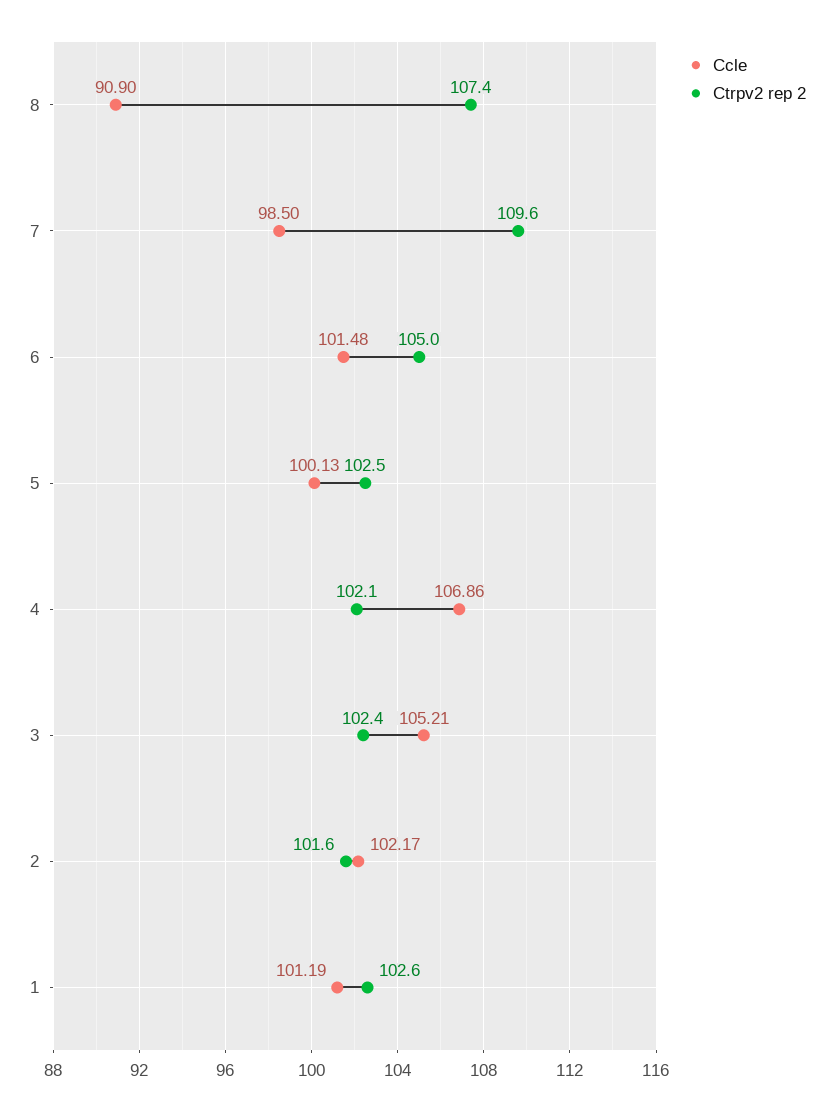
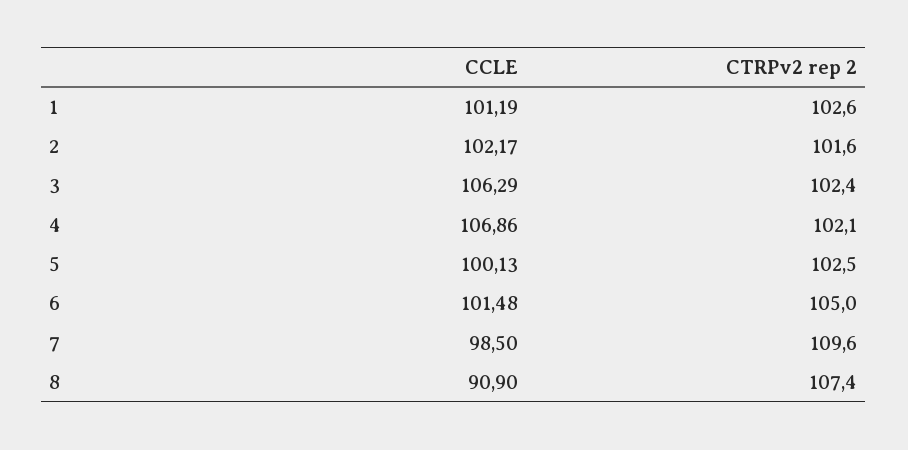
  {
    "Ccle": {
      "8": 90.9,
      "7": 98.5,
      "6": 101.48,
      "5": 100.13,
      "4": 106.86,
-     "3": 105.21,
+     "3": 106.29,
      "2": 102.17,
      "1": 101.19
    },
    "Ctrpv2 rep 2": {
      "8": 107.4,
      "7": 109.6,
      "6": 105,
      "5": 102.5,
      "4": 102.1,
      "3": 102.4,
      "2": 101.6,
      "1": 102.6
    }
  }

